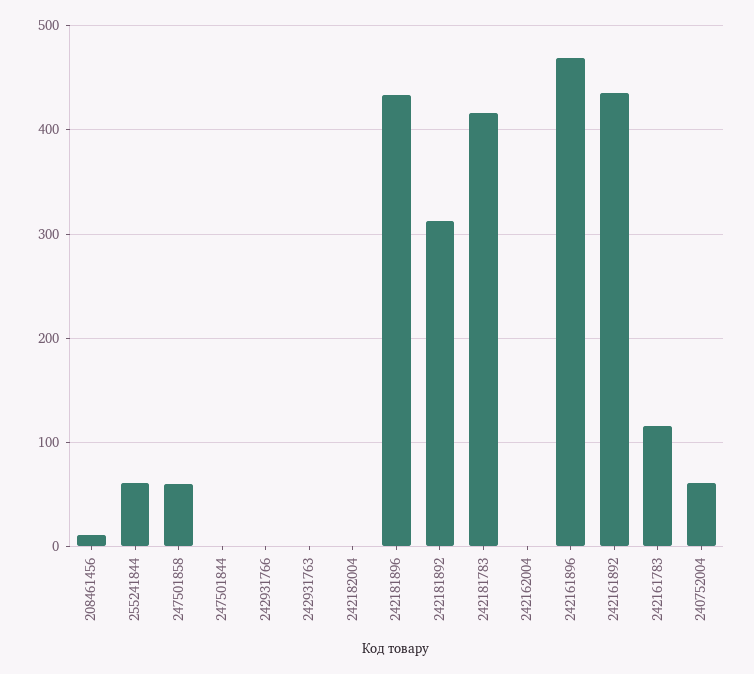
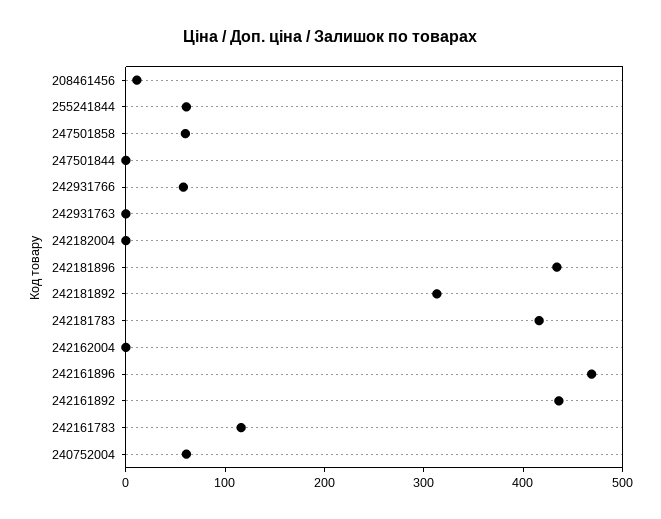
  {
    "208461456": 10,
    "255241844": 60,
    "247501858": 60,
    "247501844": 0,
-   "242931766": 0,
+   "242931766": 60,
    "242931763": 0,
    "242182004": 0,
    "242181896": 430,
    "242181892": 310,
    "242181783": 420,
    "242162004": 0,
    "242161896": 470,
    "242161892": 440,
    "242161783": 120,
    "240752004": 60
  }

